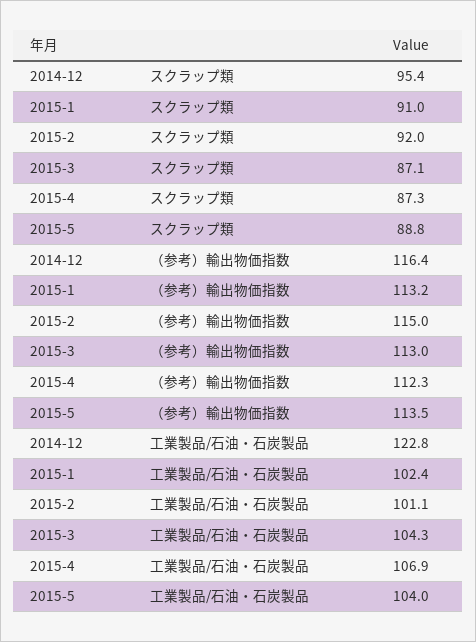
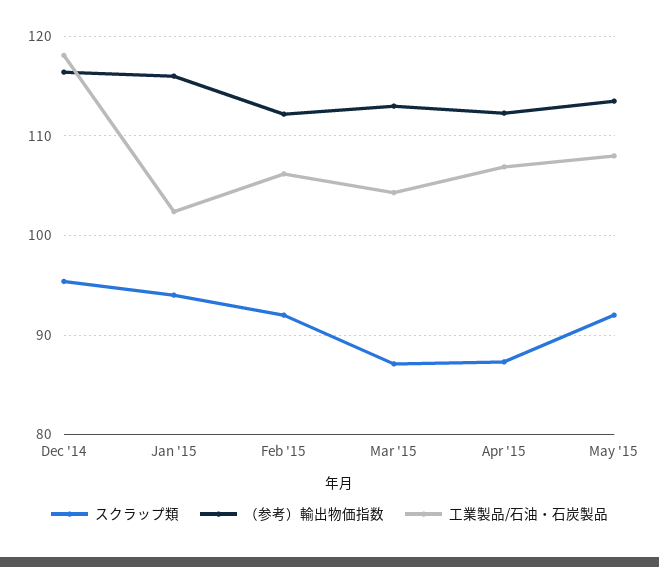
  {
    "スクラップ類": {
      "2014-12": 95.4,
-     "2015-1": 91,
+     "2015-1": 94,
      "2015-2": 92,
      "2015-3": 87.1,
      "2015-4": 87.3,
-     "2015-5": 88.8
+     "2015-5": 92
    },
    "（参考）輸出物価指数": {
      "2014-12": 116.4,
-     "2015-1": 113.2,
+     "2015-1": 116,
-     "2015-2": 115,
+     "2015-2": 112,
      "2015-3": 113,
      "2015-4": 112.3,
      "2015-5": 113.5
    },
    "工業製品/石油・石炭製品": {
-     "2014-12": 122.8,
+     "2014-12": 118,
      "2015-1": 102.4,
-     "2015-2": 101.1,
+     "2015-2": 106,
      "2015-3": 104.3,
      "2015-4": 106.9,
-     "2015-5": 104
+     "2015-5": 108
    }
  }

